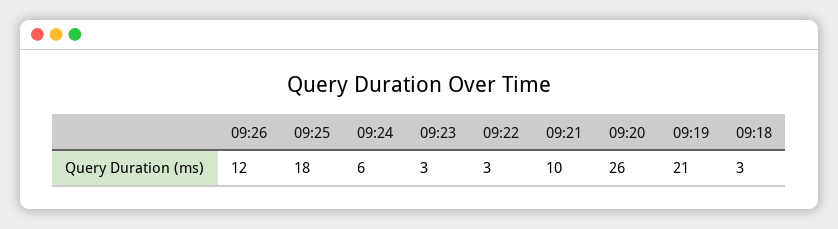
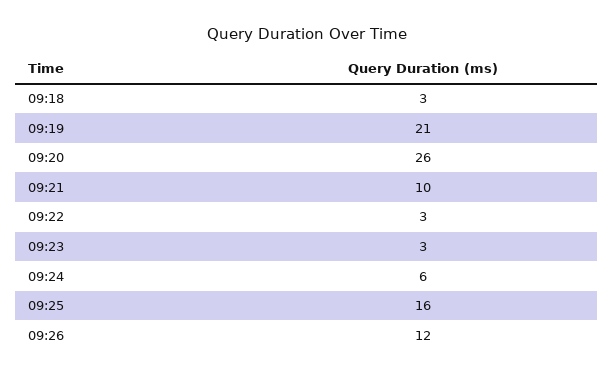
  {
    "09:26": 12,
-   "09:25": 18,
+   "09:25": 16,
    "09:24": 6,
    "09:23": 3,
    "09:22": 3,
    "09:21": 10,
    "09:20": 26,
    "09:19": 21,
    "09:18": 3
  }

